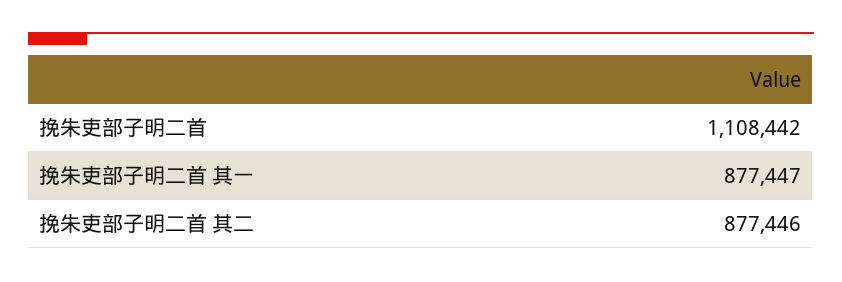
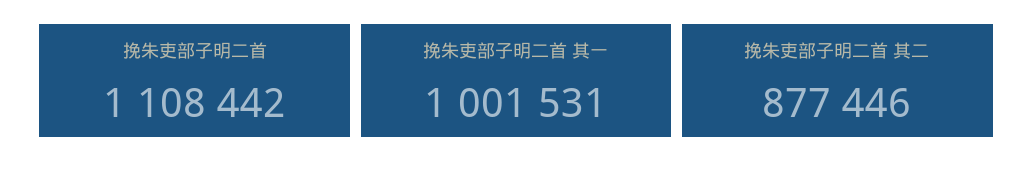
  {
    "挽朱吏部子明二首": 1108442,
-   "挽朱吏部子明二首 其一": 877447,
+   "挽朱吏部子明二首 其一": 1001531,
    "挽朱吏部子明二首 其二": 877446
  }

